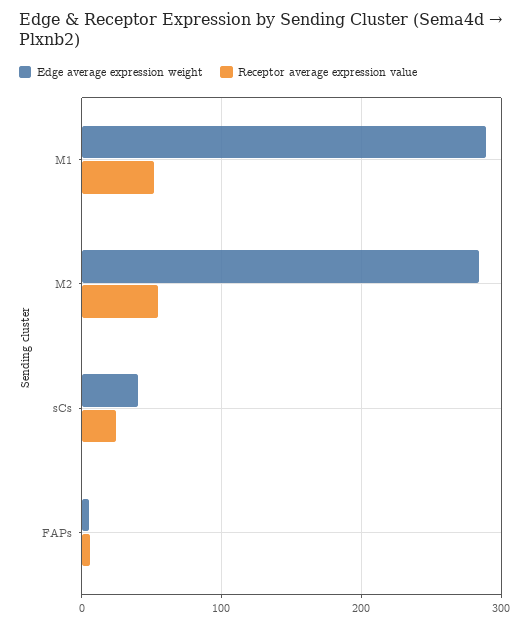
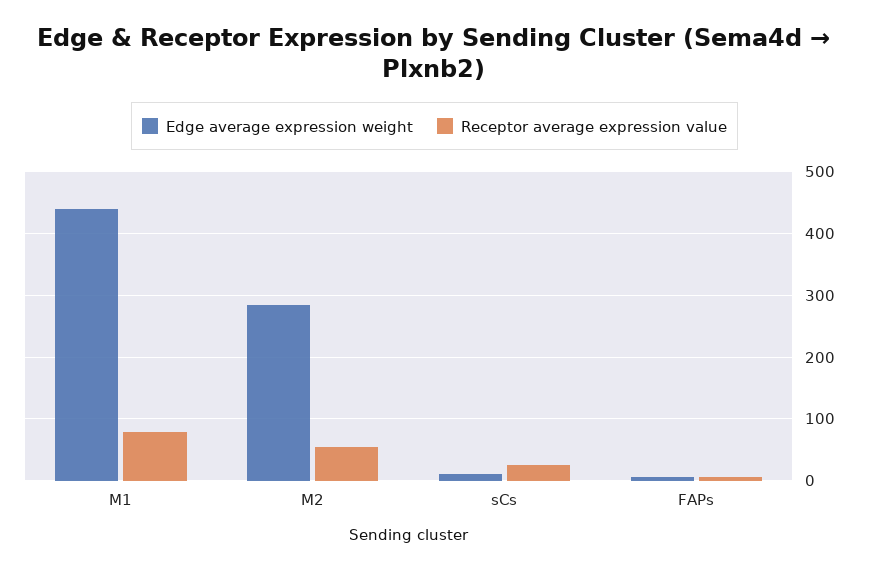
  {
    "Edge average expression weight": {
-     "M1": 290,
+     "M1": 440,
      "M2": 280,
-     "sCs": 40,
+     "sCs": 10,
      "FAPs": 10
    },
    "Receptor average expression value": {
-     "M1": 50,
+     "M1": 80,
      "M2": 50,
      "sCs": 20,
      "FAPs": 10
    }
  }

